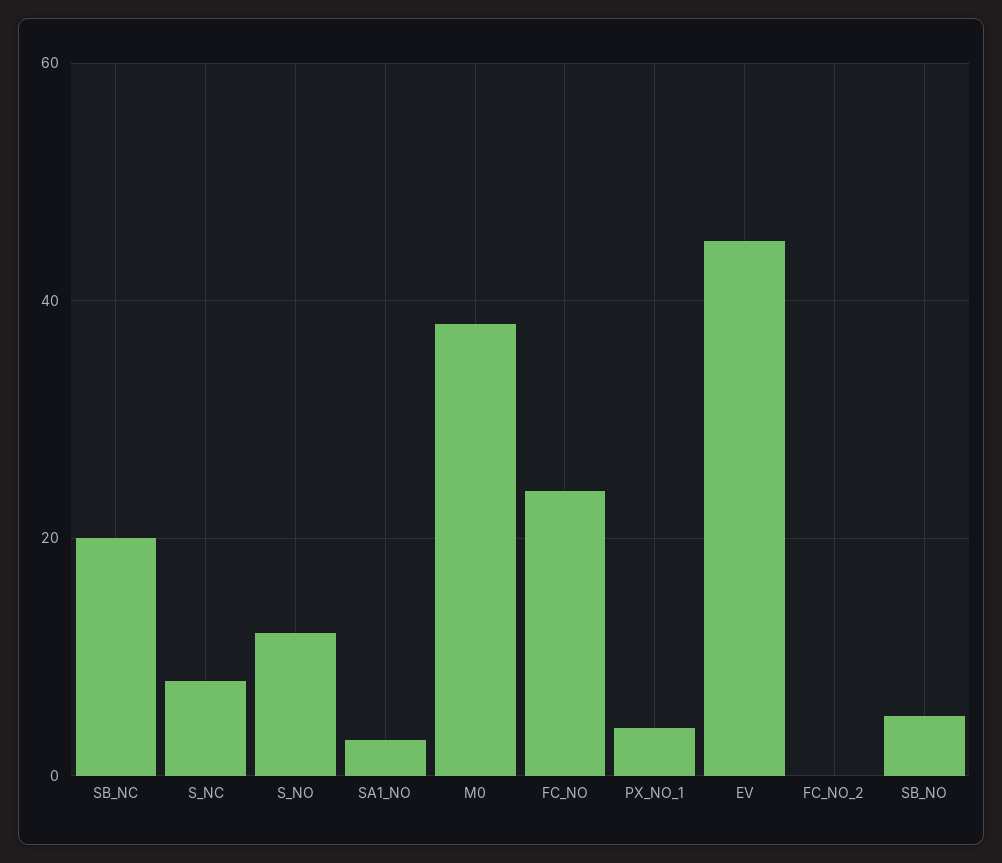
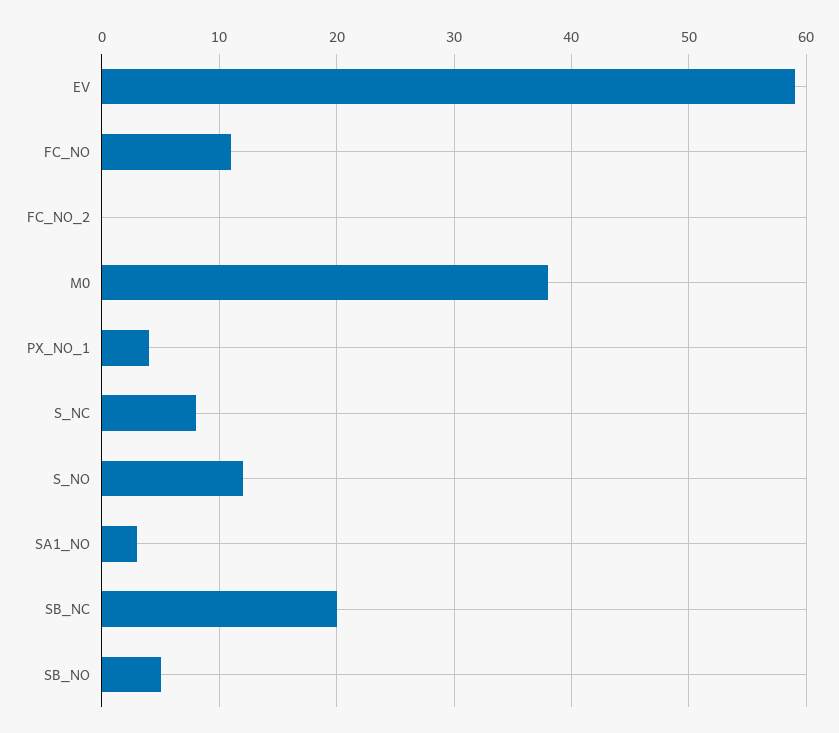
  {
    "SB_NC": 20,
    "S_NC": 8,
    "S_NO": 12,
    "SA1_NO": 3,
    "M0": 38,
-   "FC_NO": 25,
+   "FC_NO": 11,
    "PX_NO_1": 4,
-   "EV": 45,
+   "EV": 59,
    "FC_NO_2": 0,
    "SB_NO": 5
  }

